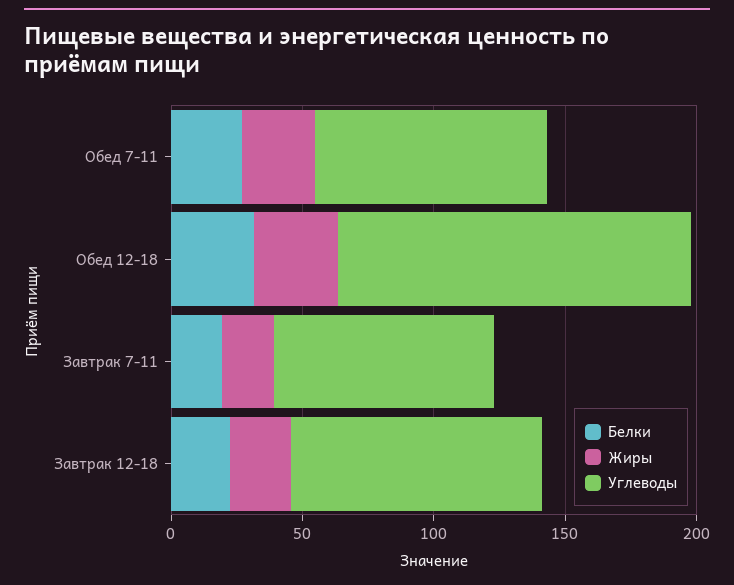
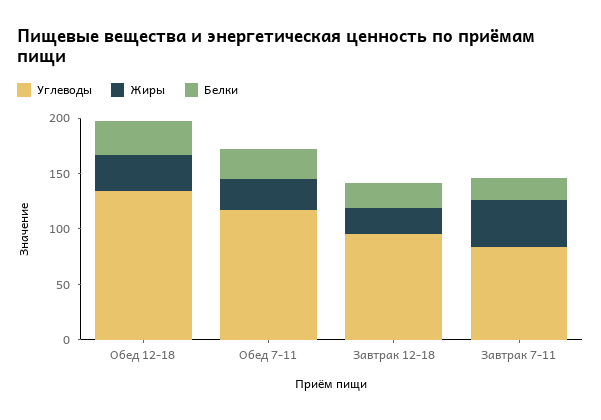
  {
    "Белки": {
      "Обед 7-11": 30,
      "Обед 12-18": 30,
      "Завтрак 7-11": 20,
      "Завтрак 12-18": 20
    },
    "Жиры": {
      "Обед 7-11": 30,
      "Обед 12-18": 30,
-     "Завтрак 7-11": 20,
+     "Завтрак 7-11": 40,
      "Завтрак 12-18": 20
    },
    "Углеводы": {
-     "Обед 7-11": 90,
+     "Обед 7-11": 120,
      "Обед 12-18": 130,
      "Завтрак 7-11": 80,
      "Завтрак 12-18": 100
    }
  }

